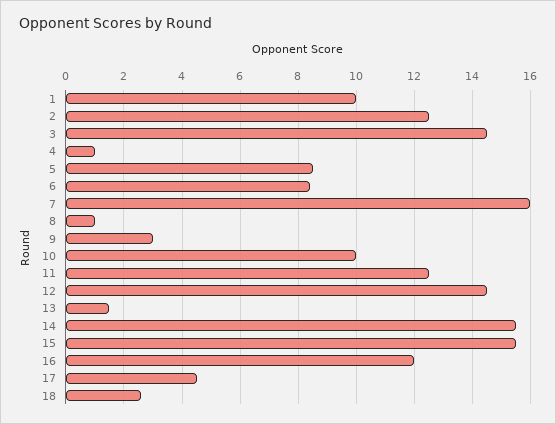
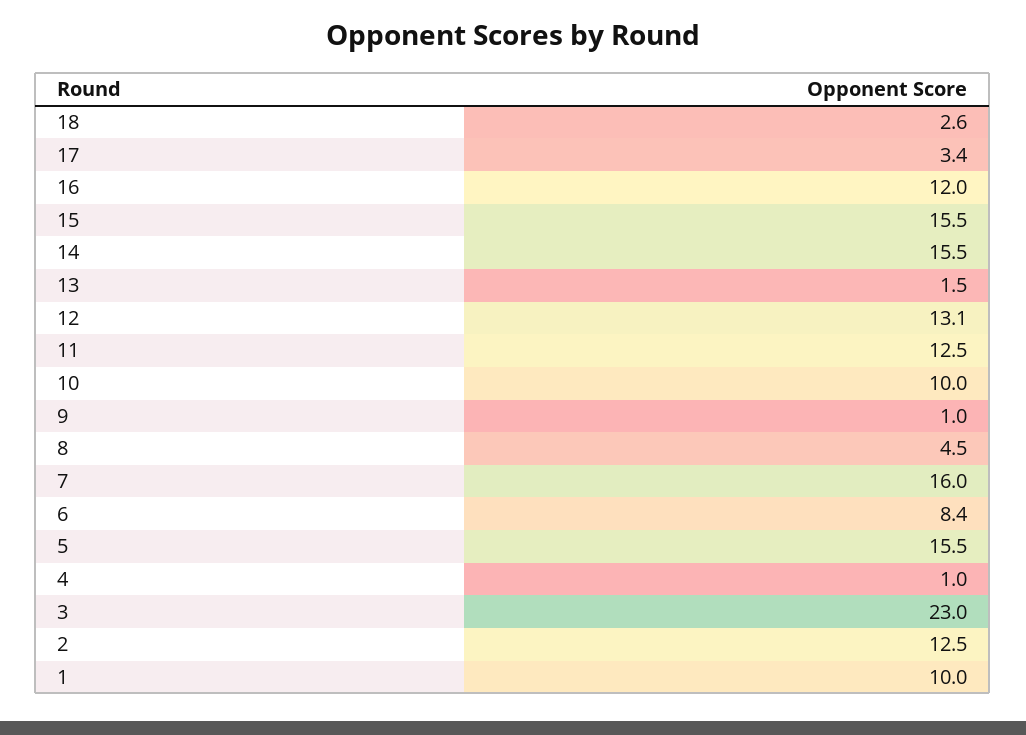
  {
    "1": 10,
    "2": 12.5,
-   "3": 14.5,
+   "3": 23,
    "4": 1,
-   "5": 8.5,
+   "5": 15.5,
    "6": 8.4,
    "7": 16,
-   "8": 1,
+   "8": 4.5,
-   "9": 3,
+   "9": 1,
    "10": 10,
    "11": 12.5,
-   "12": 14.5,
+   "12": 13.1,
    "13": 1.5,
    "14": 15.5,
    "15": 15.5,
    "16": 12,
-   "17": 4.5,
+   "17": 3.4,
    "18": 2.6
  }

